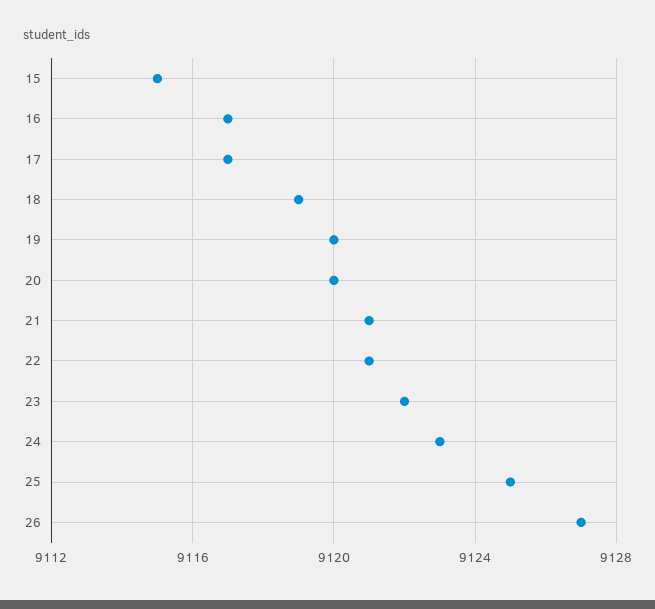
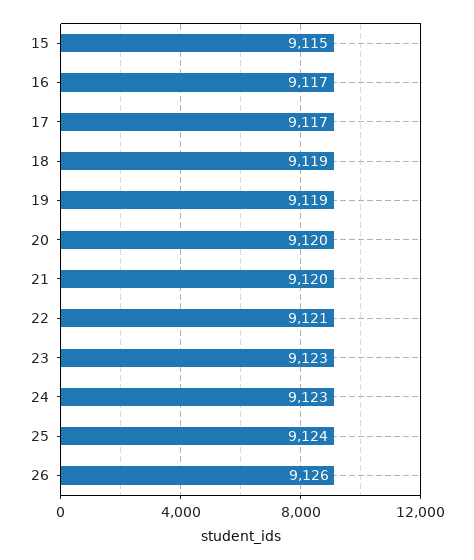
  {
    "15": 9115,
    "16": 9117,
    "17": 9117,
    "18": 9119,
-   "19": 9120,
+   "19": 9119,
    "20": 9120,
-   "21": 9121,
+   "21": 9120,
    "22": 9121,
-   "23": 9122,
+   "23": 9123,
    "24": 9123,
-   "25": 9125,
+   "25": 9124,
-   "26": 9127
+   "26": 9126
  }

